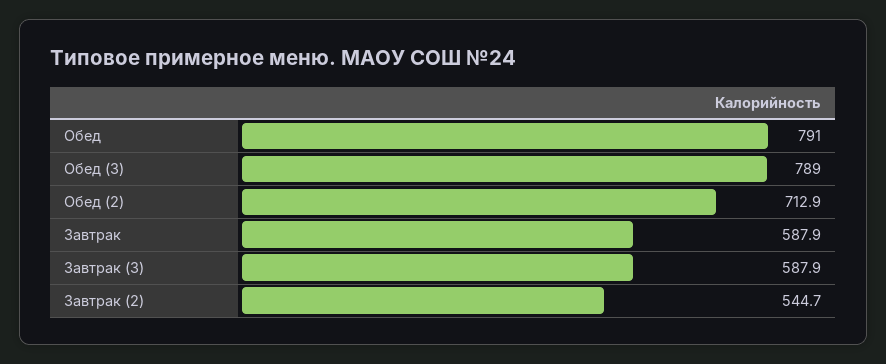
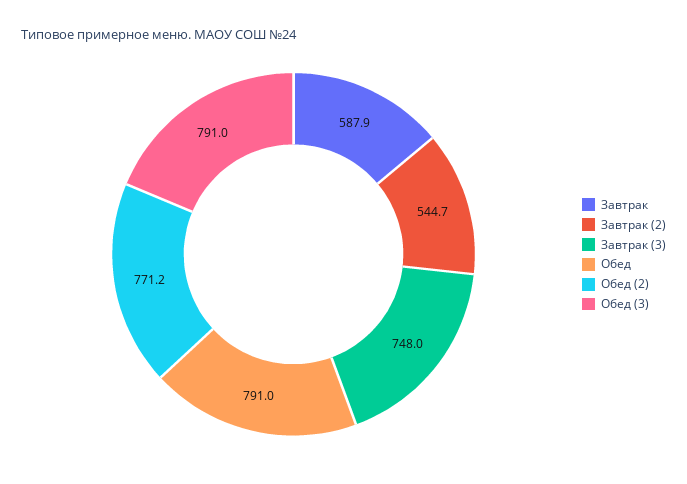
  {
    "Обед": 791,
-   "Обед (3)": 789,
+   "Обед (3)": 791,
-   "Обед (2)": 712.9,
+   "Обед (2)": 771.2,
    "Завтрак": 587.9,
-   "Завтрак (3)": 587.9,
+   "Завтрак (3)": 748,
    "Завтрак (2)": 544.7
  }

